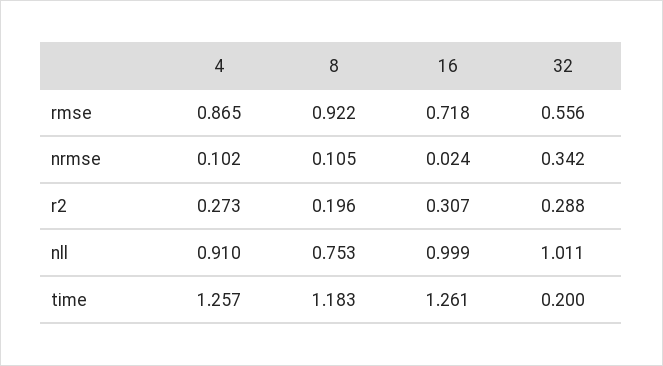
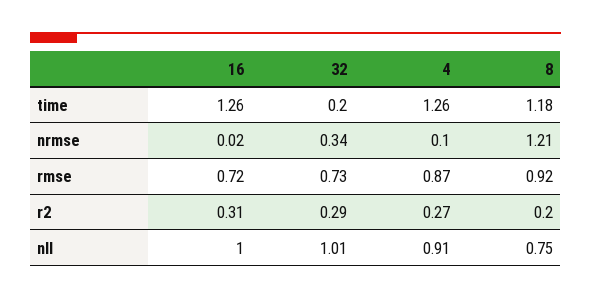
  {
    "4": {
      "rmse": 0.865,
      "nrmse": 0.102,
      "r2": 0.273,
      "nll": 0.91,
      "time": 1.257
    },
    "8": {
      "rmse": 0.922,
-     "nrmse": 0.105,
+     "nrmse": 1.21,
      "r2": 0.196,
      "nll": 0.753,
      "time": 1.183
    },
    "16": {
      "rmse": 0.718,
      "nrmse": 0.024,
      "r2": 0.307,
      "nll": 0.999,
      "time": 1.261
    },
    "32": {
-     "rmse": 0.556,
+     "rmse": 0.73,
      "nrmse": 0.342,
      "r2": 0.288,
      "nll": 1.011,
      "time": 0.2
    }
  }

